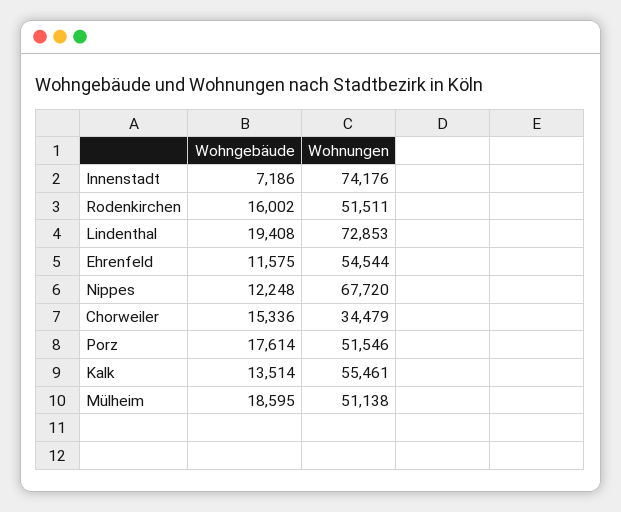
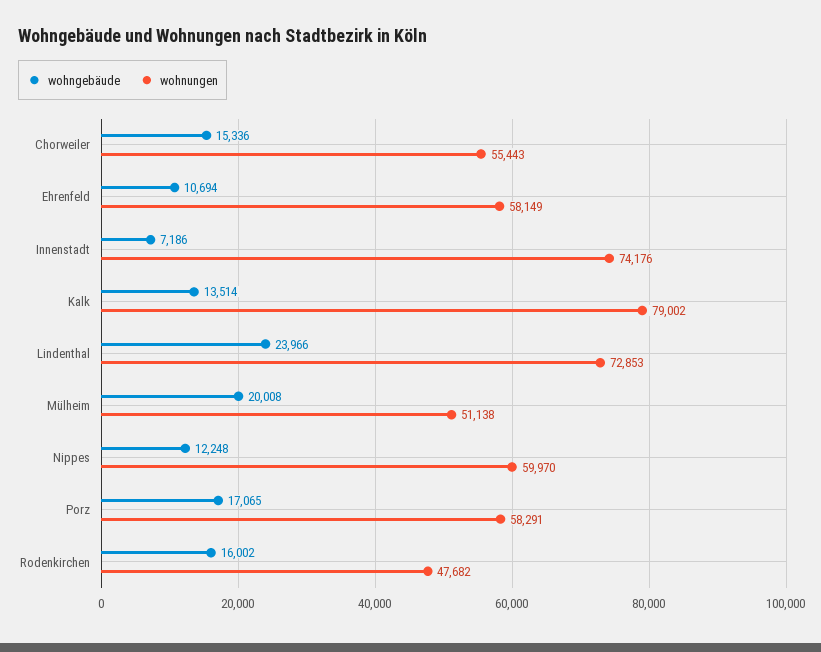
  {
    "Wohngebäude": {
      "Innenstadt": 7186,
      "Rodenkirchen": 16002,
-     "Lindenthal": 19408,
+     "Lindenthal": 23966,
-     "Ehrenfeld": 11575,
+     "Ehrenfeld": 10694,
      "Nippes": 12248,
      "Chorweiler": 15336,
-     "Porz": 17614,
+     "Porz": 17065,
      "Kalk": 13514,
-     "Mülheim": 18595
+     "Mülheim": 20008
    },
    "Wohnungen": {
      "Innenstadt": 74176,
-     "Rodenkirchen": 51511,
+     "Rodenkirchen": 47682,
      "Lindenthal": 72853,
-     "Ehrenfeld": 54544,
+     "Ehrenfeld": 58149,
-     "Nippes": 67720,
+     "Nippes": 59970,
-     "Chorweiler": 34479,
+     "Chorweiler": 55443,
-     "Porz": 51546,
+     "Porz": 58291,
-     "Kalk": 55461,
+     "Kalk": 79002,
      "Mülheim": 51138
    }
  }

